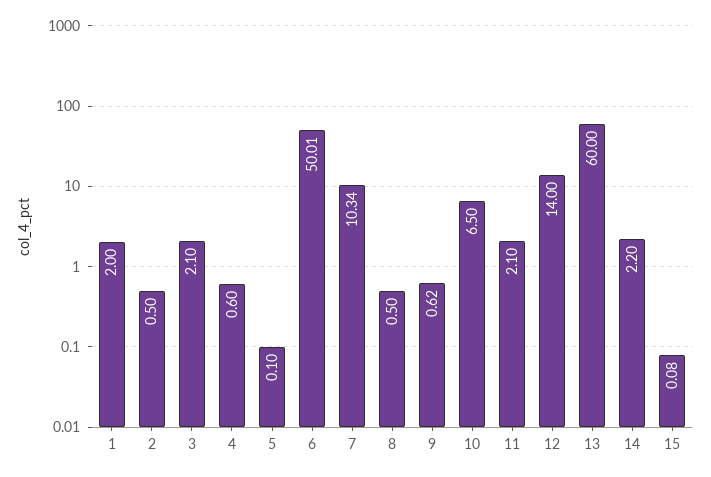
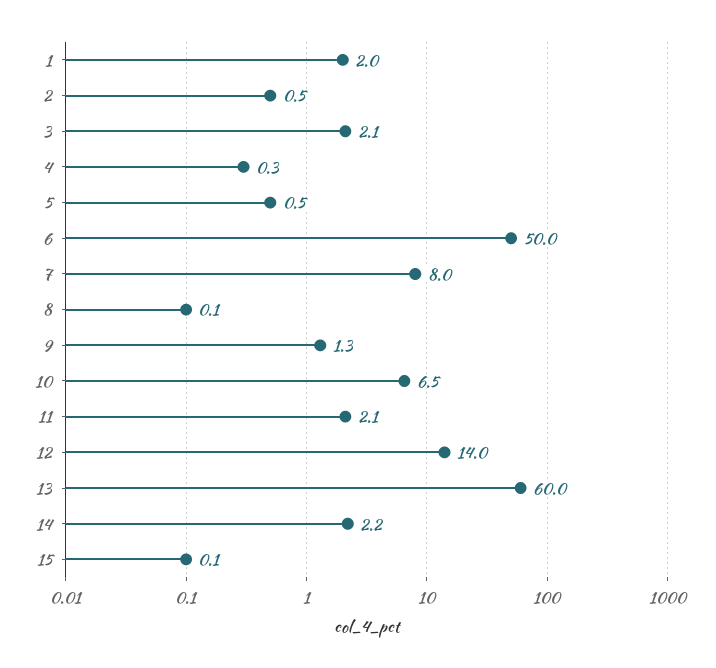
  {
    "1": 2,
    "2": 0.5,
    "3": 2.1,
-   "4": 0.6,
+   "4": 0.3,
-   "5": 0.1,
+   "5": 0.5,
    "6": 50.01,
-   "7": 10.34,
+   "7": 8,
-   "8": 0.5,
+   "8": 0.1,
-   "9": 0.62,
+   "9": 1.3,
    "10": 6.5,
    "11": 2.1,
    "12": 14,
    "13": 60,
    "14": 2.2,
    "15": 0.08
  }

